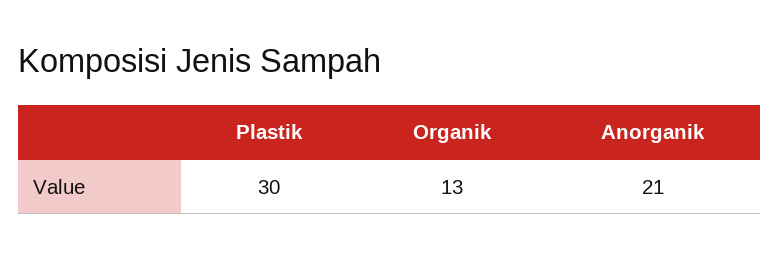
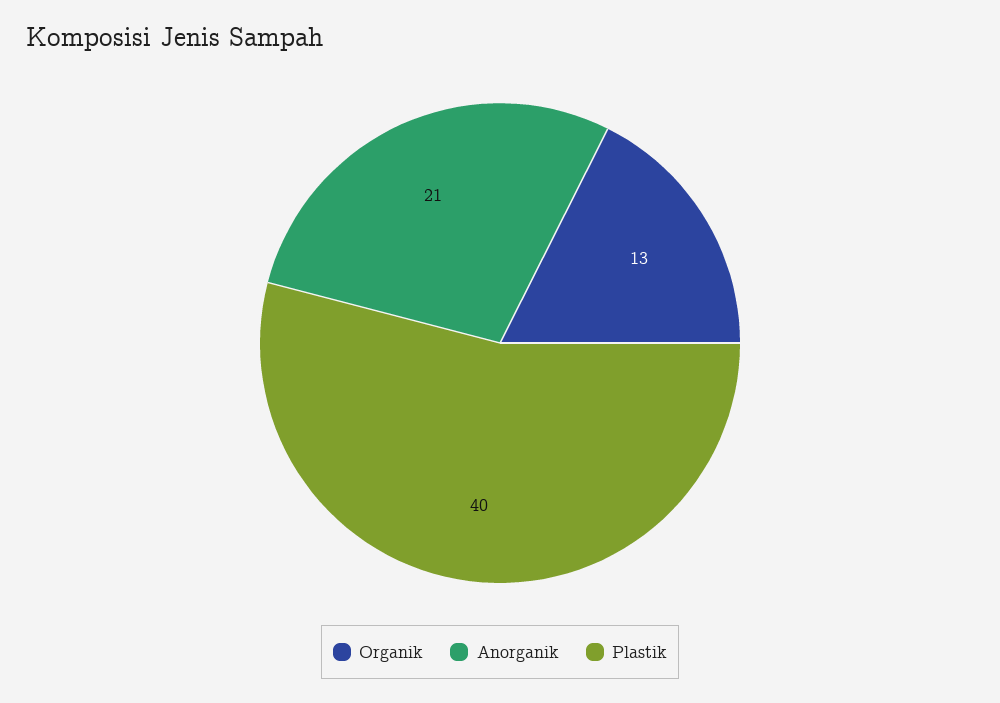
  {
-   "Plastik": 30,
+   "Plastik": 40,
    "Organik": 13,
    "Anorganik": 21
  }

